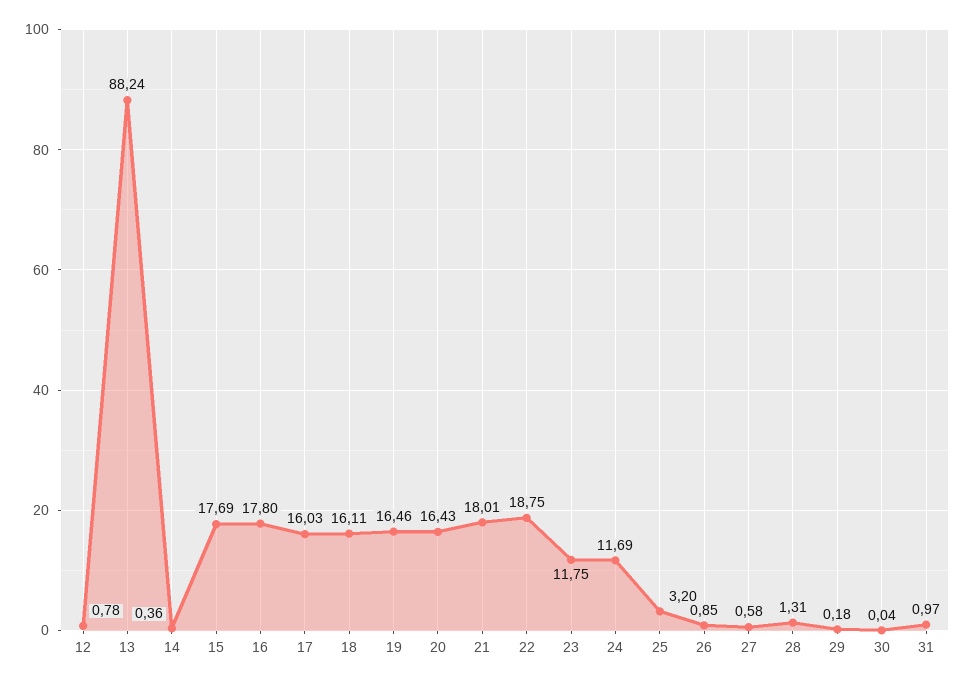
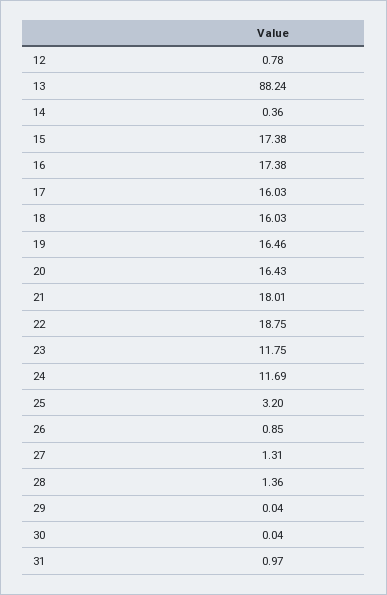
  {
    "12": 0.78,
    "13": 88.24,
    "14": 0.36,
-   "15": 17.69,
+   "15": 17.38,
-   "16": 17.8,
+   "16": 17.38,
    "17": 16.03,
-   "18": 16.11,
+   "18": 16.03,
    "19": 16.46,
    "20": 16.43,
    "21": 18.01,
    "22": 18.75,
    "23": 11.75,
    "24": 11.69,
    "25": 3.2,
    "26": 0.85,
-   "27": 0.58,
+   "27": 1.31,
-   "28": 1.31,
+   "28": 1.36,
-   "29": 0.18,
+   "29": 0.04,
    "30": 0.04,
    "31": 0.97
  }

